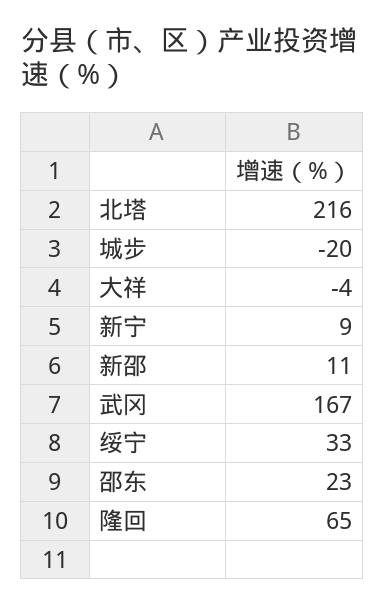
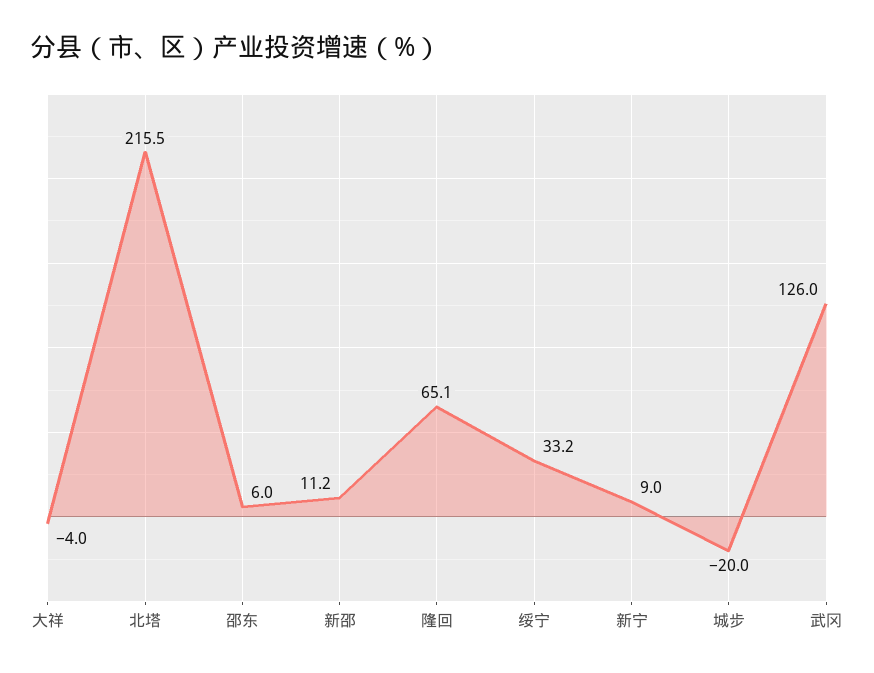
  {
    "北塔": 215.5,
    "城步": -20,
    "大祥": -4,
    "新宁": 9,
    "新邵": 11.2,
-   "武冈": 167,
+   "武冈": 126,
    "绥宁": 33.2,
-   "邵东": 23,
+   "邵东": 6,
    "隆回": 65.1
  }

